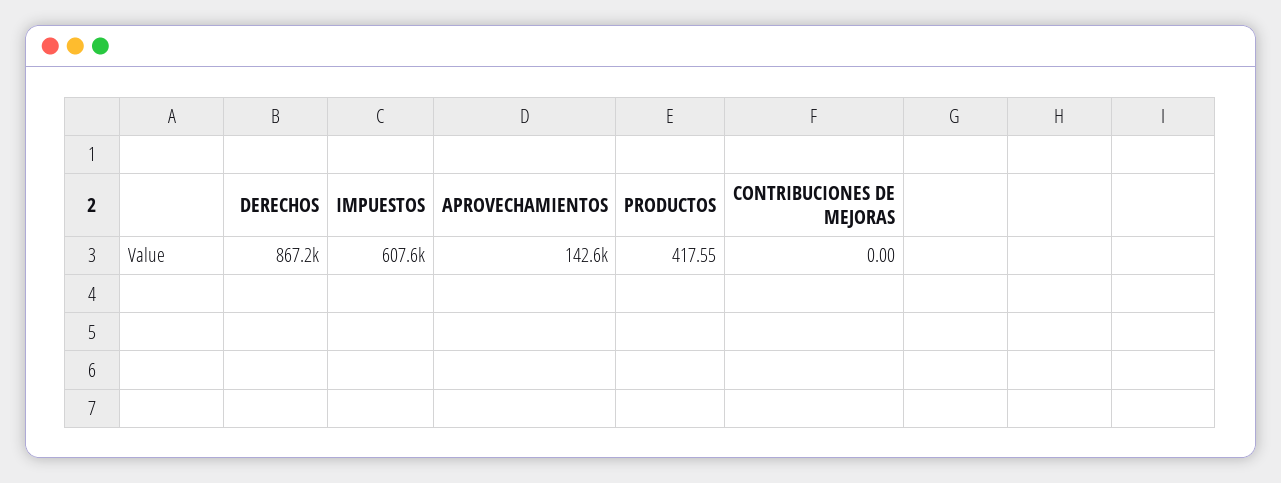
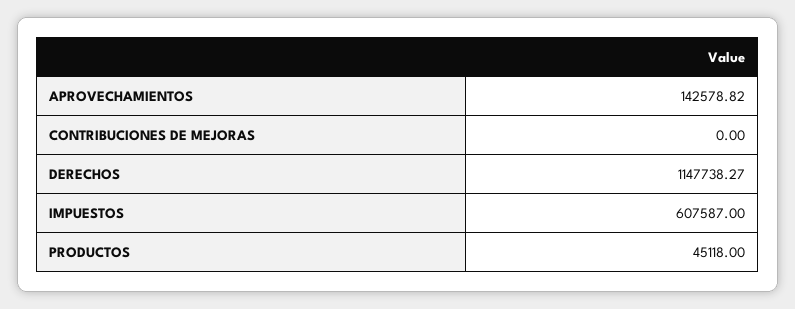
  {
-   "DERECHOS": 867200,
+   "DERECHOS": 1147738.27,
    "IMPUESTOS": 607587,
    "APROVECHAMIENTOS": 142578.82,
-   "PRODUCTOS": 417.55,
+   "PRODUCTOS": 45118,
    "CONTRIBUCIONES DE MEJORAS": 0
  }

